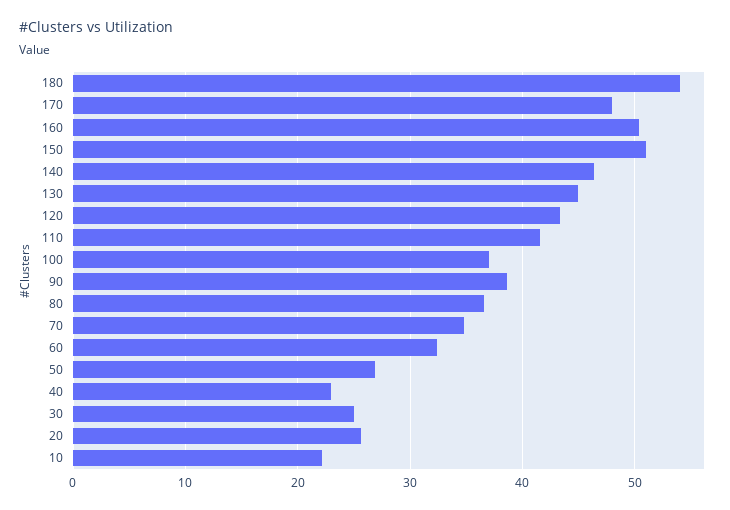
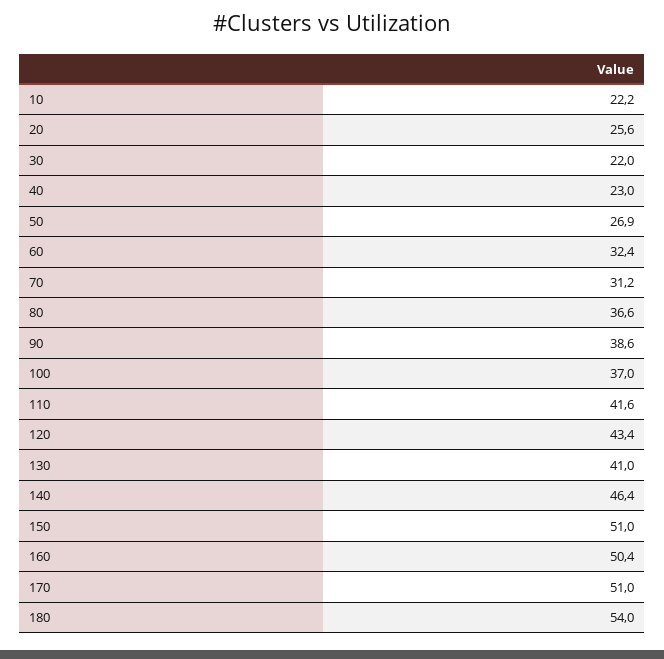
  {
    "180": 54,
-   "170": 48,
+   "170": 51,
    "160": 50.4,
    "150": 51,
    "140": 46.4,
-   "130": 45,
+   "130": 41,
    "120": 43.4,
    "110": 41.6,
    "100": 37,
    "90": 38.6,
    "80": 36.6,
-   "70": 35,
+   "70": 31.2,
    "60": 32.4,
    "50": 26.9,
    "40": 23,
-   "30": 25,
+   "30": 22,
    "20": 25.6,
    "10": 22.2
  }

